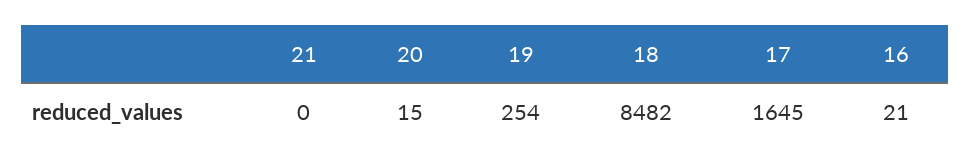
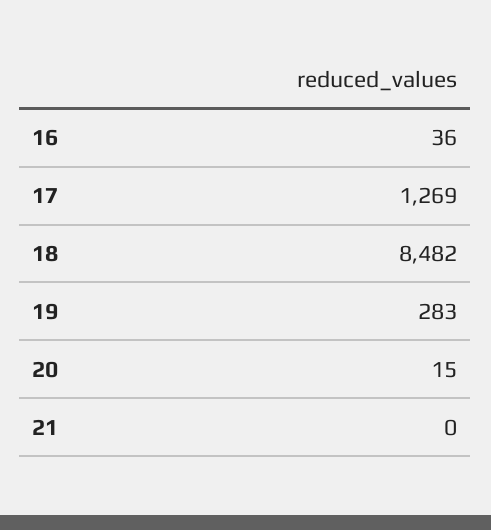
  {
    "21": 0,
    "20": 15,
-   "19": 254,
+   "19": 283,
    "18": 8482,
-   "17": 1645,
+   "17": 1269,
-   "16": 21
+   "16": 36
  }

